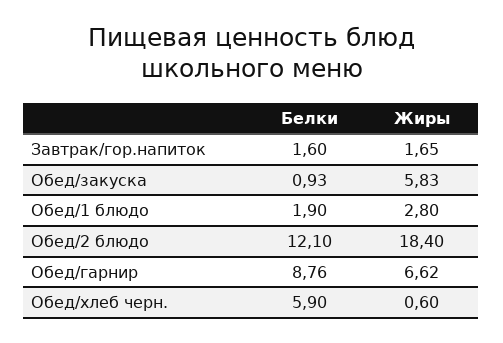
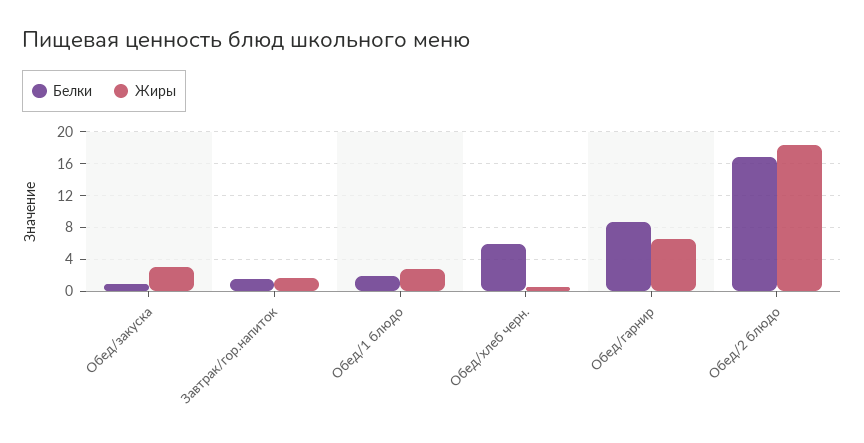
  {
    "Белки": {
      "Завтрак/гор.напиток": 1.6,
      "Обед/закуска": 0.93,
      "Обед/1 блюдо": 1.9,
-     "Обед/2 блюдо": 12.1,
+     "Обед/2 блюдо": 17,
      "Обед/гарнир": 8.76,
      "Обед/хлеб черн.": 5.9
    },
    "Жиры": {
      "Завтрак/гор.напиток": 1.65,
-     "Обед/закуска": 5.83,
+     "Обед/закуска": 3,
      "Обед/1 блюдо": 2.8,
      "Обед/2 блюдо": 18.4,
      "Обед/гарнир": 6.62,
      "Обед/хлеб черн.": 0.6
    }
  }

